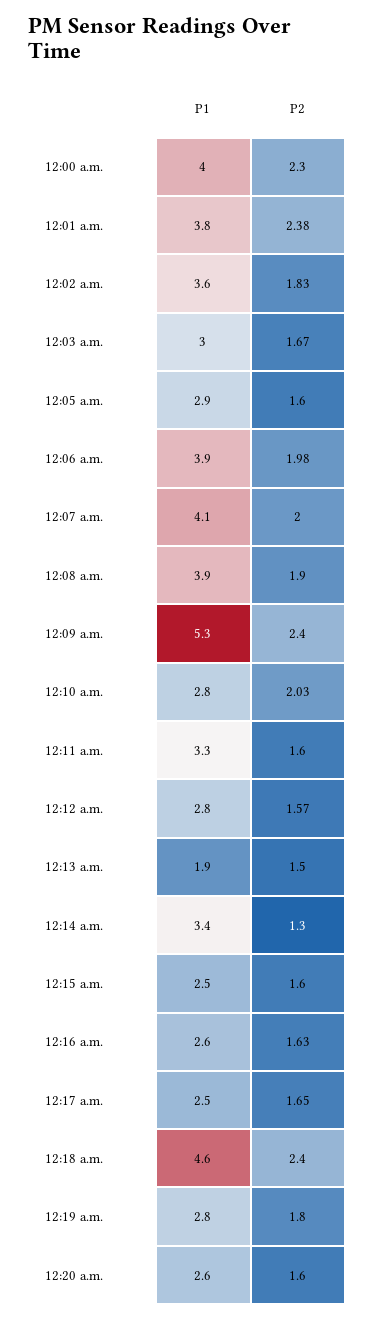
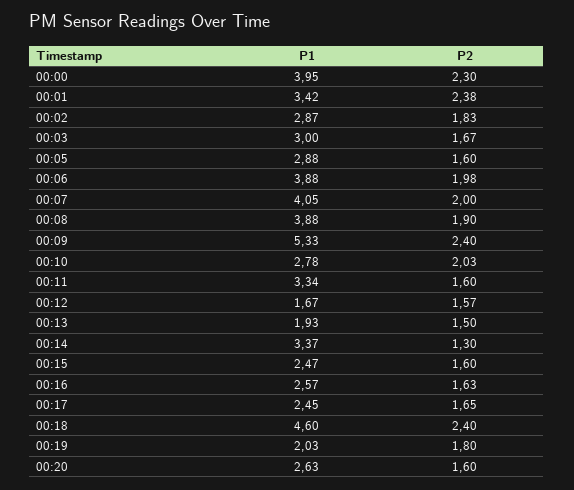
  {
    "P1": {
      "12:00 a.m.": 3.95,
-     "12:01 a.m.": 3.8,
+     "12:01 a.m.": 3.42,
-     "12:02 a.m.": 3.6,
+     "12:02 a.m.": 2.87,
      "12:03 a.m.": 3,
      "12:05 a.m.": 2.88,
      "12:06 a.m.": 3.88,
      "12:07 a.m.": 4.05,
      "12:08 a.m.": 3.88,
      "12:09 a.m.": 5.33,
      "12:10 a.m.": 2.78,
      "12:11 a.m.": 3.34,
-     "12:12 a.m.": 2.8,
+     "12:12 a.m.": 1.67,
      "12:13 a.m.": 1.93,
      "12:14 a.m.": 3.37,
      "12:15 a.m.": 2.47,
      "12:16 a.m.": 2.57,
      "12:17 a.m.": 2.45,
      "12:18 a.m.": 4.6,
-     "12:19 a.m.": 2.8,
+     "12:19 a.m.": 2.03,
      "12:20 a.m.": 2.63
    },
    "P2": {
      "12:00 a.m.": 2.3,
      "12:01 a.m.": 2.38,
      "12:02 a.m.": 1.83,
      "12:03 a.m.": 1.67,
      "12:05 a.m.": 1.6,
      "12:06 a.m.": 1.98,
      "12:07 a.m.": 2,
      "12:08 a.m.": 1.9,
      "12:09 a.m.": 2.4,
      "12:10 a.m.": 2.03,
      "12:11 a.m.": 1.6,
      "12:12 a.m.": 1.57,
      "12:13 a.m.": 1.5,
      "12:14 a.m.": 1.3,
      "12:15 a.m.": 1.6,
      "12:16 a.m.": 1.63,
      "12:17 a.m.": 1.65,
      "12:18 a.m.": 2.4,
      "12:19 a.m.": 1.8,
      "12:20 a.m.": 1.6
    }
  }

